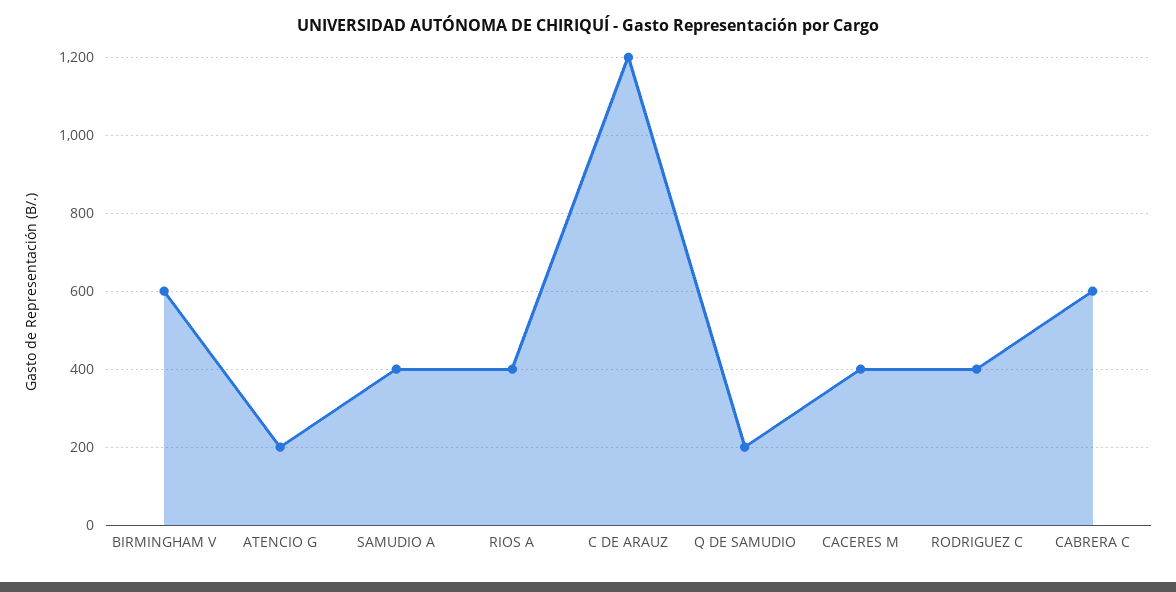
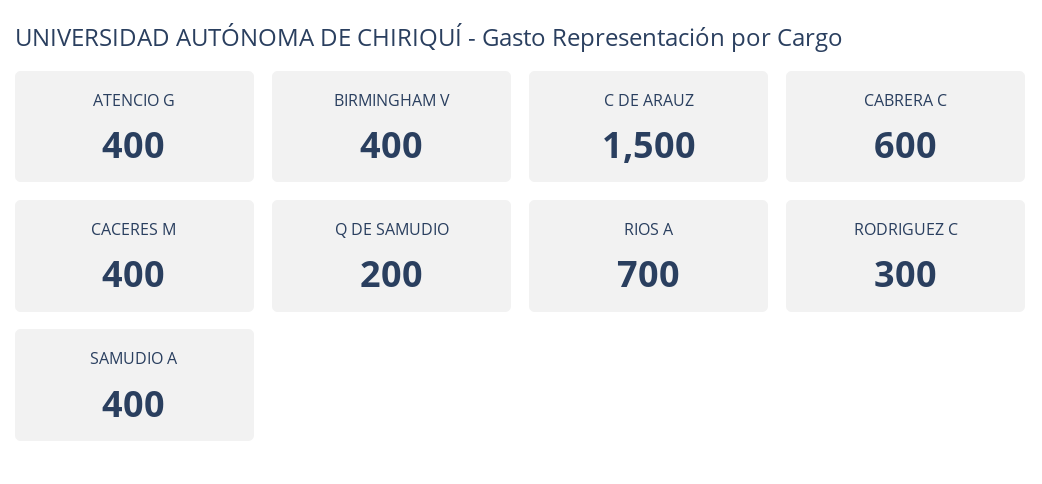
  {
-   "BIRMINGHAM V": 600,
+   "BIRMINGHAM V": 400,
-   "ATENCIO G": 200,
+   "ATENCIO G": 400,
    "SAMUDIO A": 400,
-   "RIOS A": 400,
+   "RIOS A": 700,
-   "C DE ARAUZ": 1200,
+   "C DE ARAUZ": 1500,
    "Q DE SAMUDIO": 200,
    "CACERES M": 400,
-   "RODRIGUEZ C": 400,
+   "RODRIGUEZ C": 300,
    "CABRERA C": 600
  }

